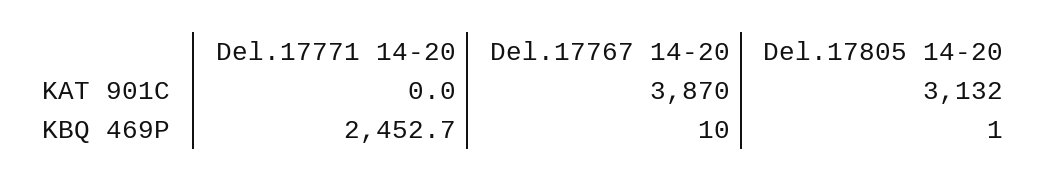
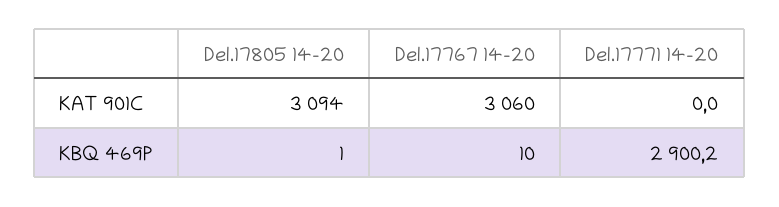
  {
    "Del.17771 14-20": {
      "KAT 901C": 0,
-     "KBQ 469P": 2452.7
+     "KBQ 469P": 2900.2
    },
    "Del.17767 14-20": {
-     "KAT 901C": 3870,
+     "KAT 901C": 3060,
      "KBQ 469P": 10
    },
    "Del.17805 14-20": {
-     "KAT 901C": 3132,
+     "KAT 901C": 3094,
      "KBQ 469P": 1
    }
  }

